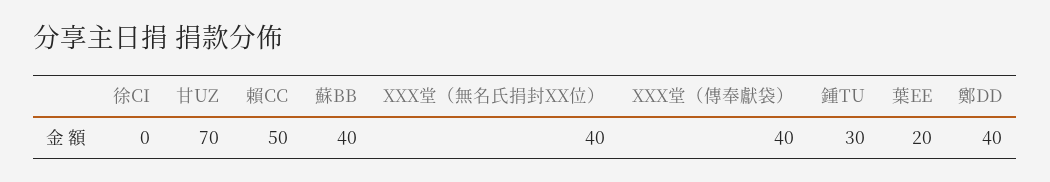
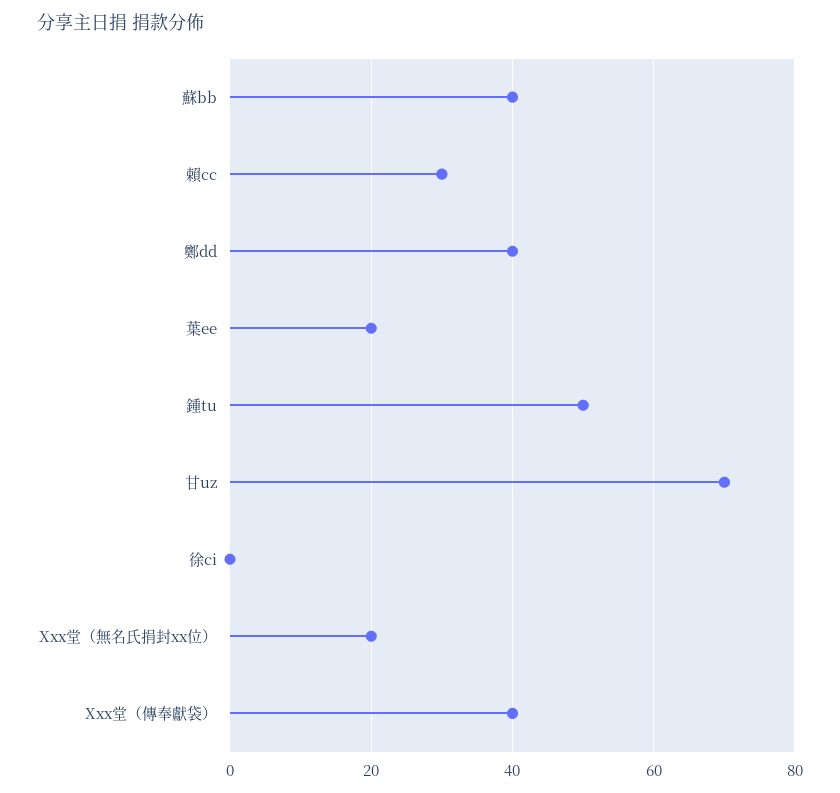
  {
    "徐CI": 0,
    "甘UZ": 70,
-   "賴CC": 50,
+   "賴CC": 30,
    "蘇BB": 40,
-   "XXX堂（無名氏捐封XX位）": 40,
+   "XXX堂（無名氏捐封XX位）": 20,
    "XXX堂（傳奉獻袋）": 40,
-   "鍾TU": 30,
+   "鍾TU": 50,
    "葉EE": 20,
    "鄭DD": 40
  }

